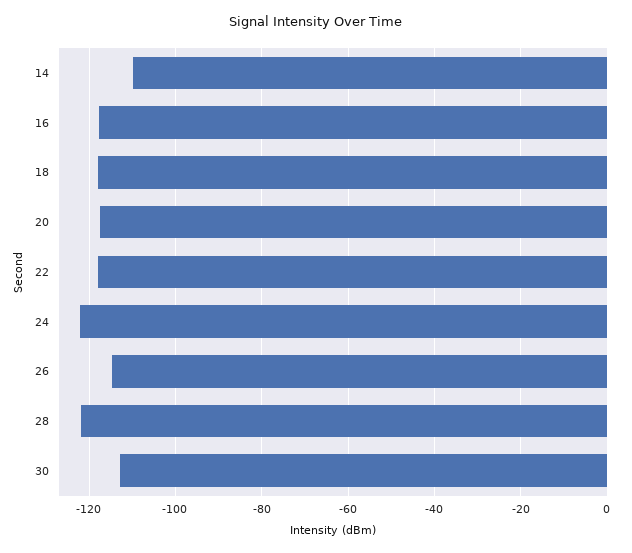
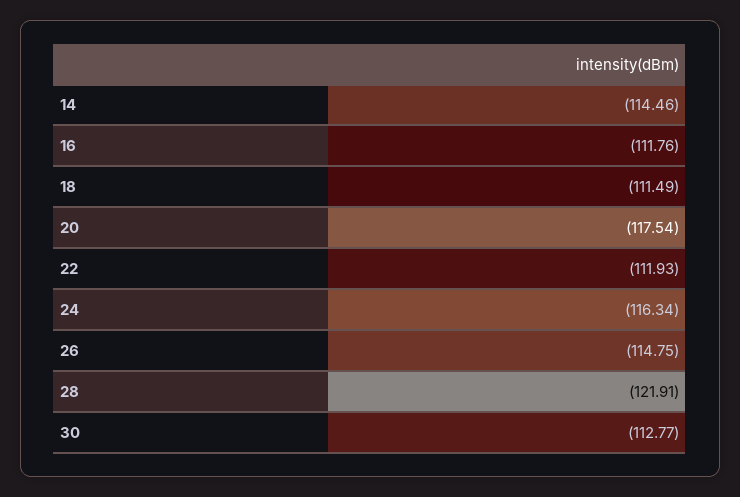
  {
-   "14": -110,
+   "14": -114.46,
-   "16": -118,
+   "16": -111.76,
-   "18": -118,
+   "18": -111.49,
    "20": -117.54,
-   "22": -118,
+   "22": -111.93,
-   "24": -122,
+   "24": -116.34,
    "26": -114.75,
    "28": -121.91,
    "30": -112.77
  }

